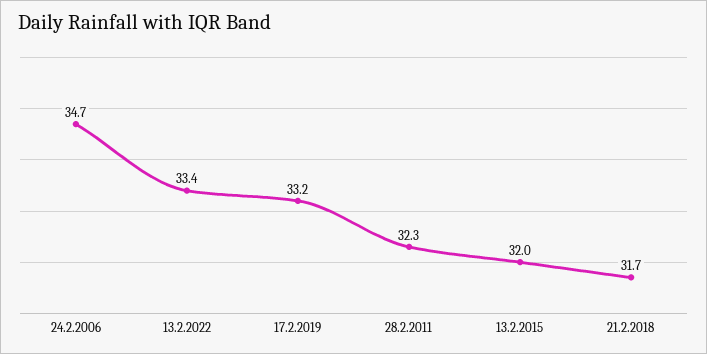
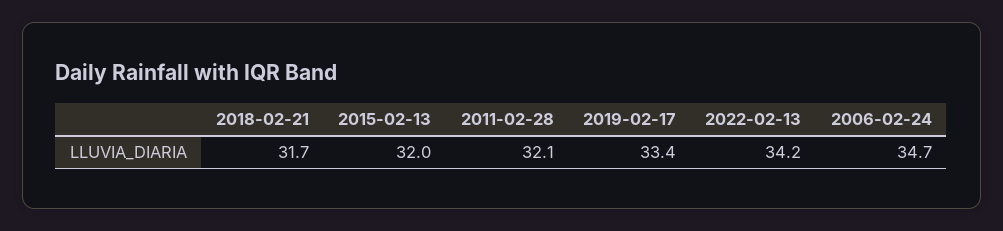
  {
    "24.2.2006": 34.7,
-   "13.2.2022": 33.4,
+   "13.2.2022": 34.2,
-   "17.2.2019": 33.2,
+   "17.2.2019": 33.4,
-   "28.2.2011": 32.3,
+   "28.2.2011": 32.1,
    "13.2.2015": 32,
    "21.2.2018": 31.7
  }

